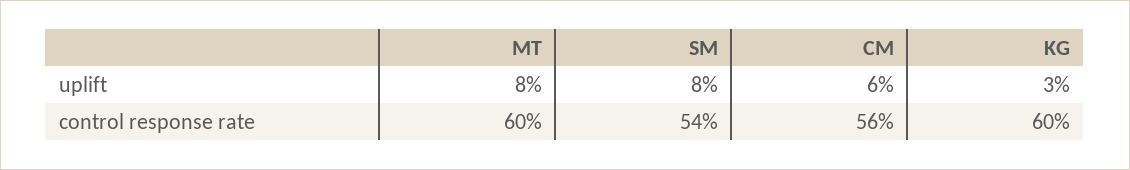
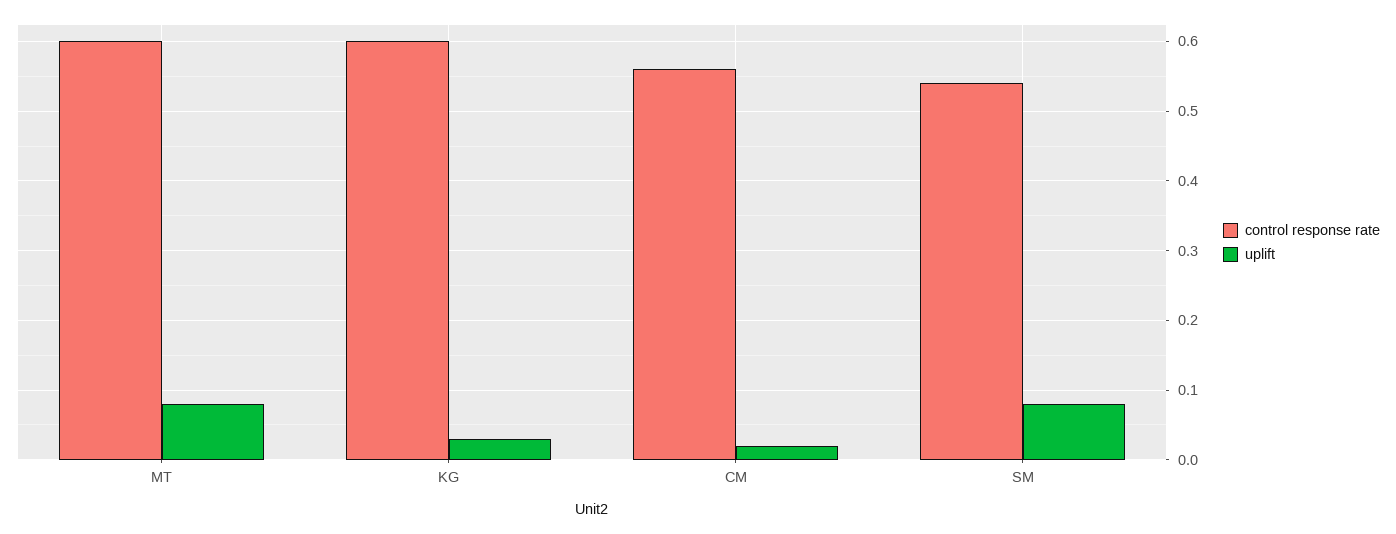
  {
    "uplift": {
      "MT": 0.08,
      "SM": 0.08,
-     "CM": 0.06,
+     "CM": 0.02,
      "KG": 0.03
    },
    "control response rate": {
      "MT": 0.6,
      "SM": 0.54,
      "CM": 0.56,
      "KG": 0.6
    }
  }

